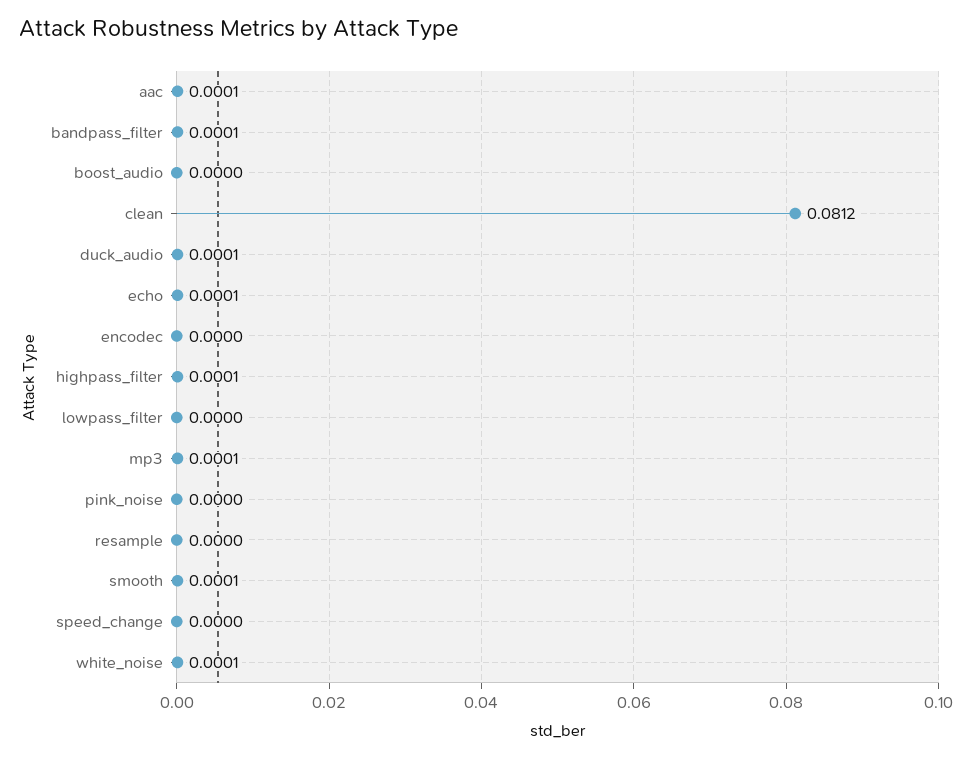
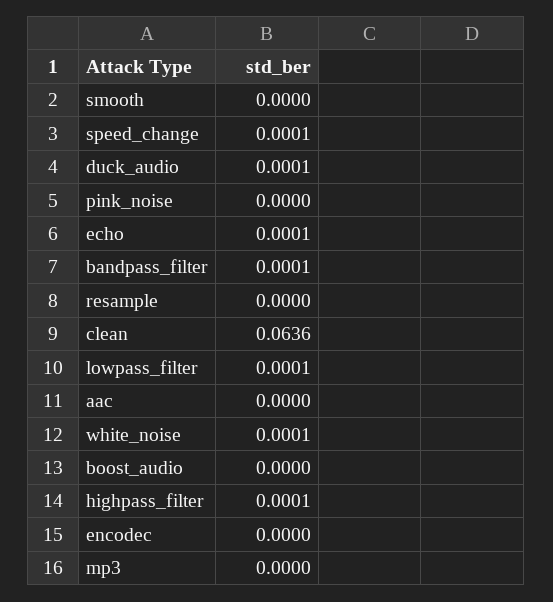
  {
-   "aac": 0.0001,
+   "aac": 0,
    "bandpass_filter": 0.0001,
    "boost_audio": 0,
-   "clean": 0.0812,
+   "clean": 0.0636,
    "duck_audio": 0.0001,
    "echo": 0.0001,
    "encodec": 0,
    "highpass_filter": 0.0001,
-   "lowpass_filter": 0,
+   "lowpass_filter": 0.0001,
-   "mp3": 0.0001,
+   "mp3": 0,
    "pink_noise": 0,
    "resample": 0,
-   "smooth": 0.0001,
+   "smooth": 0,
-   "speed_change": 0,
+   "speed_change": 0.0001,
    "white_noise": 0.0001
  }

